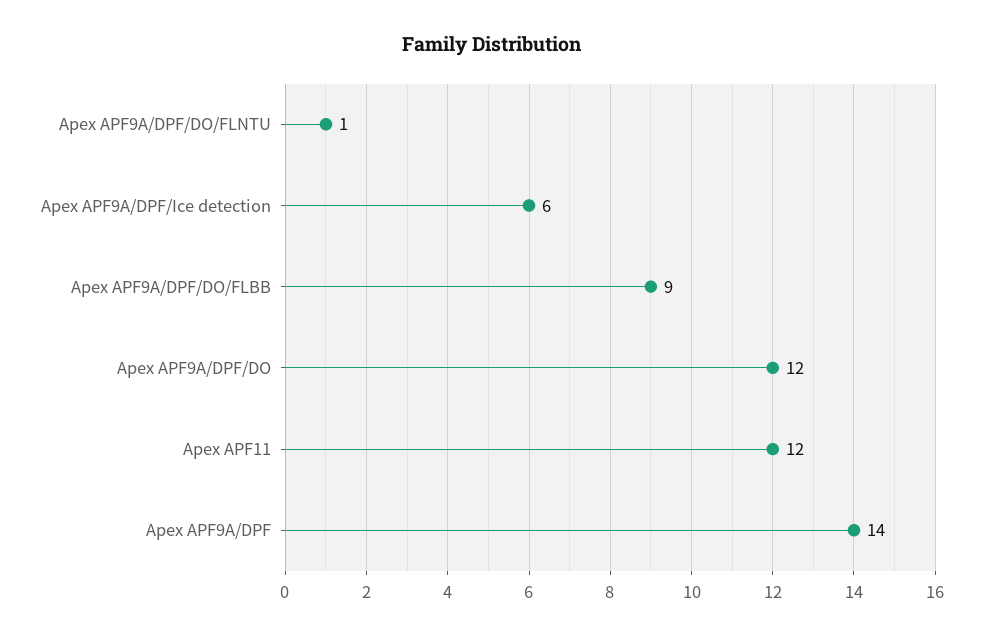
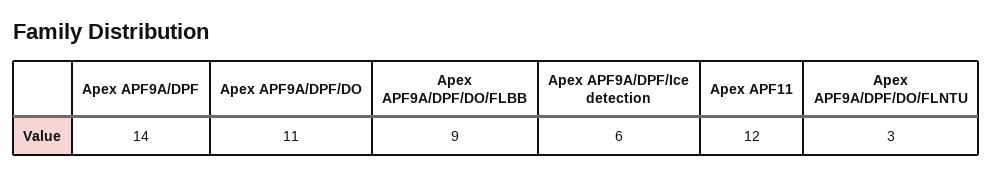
  {
-   "Apex APF9A/DPF/DO/FLNTU": 1,
+   "Apex APF9A/DPF/DO/FLNTU": 3,
    "Apex APF9A/DPF/Ice detection": 6,
    "Apex APF9A/DPF/DO/FLBB": 9,
-   "Apex APF9A/DPF/DO": 12,
+   "Apex APF9A/DPF/DO": 11,
    "Apex APF11": 12,
    "Apex APF9A/DPF": 14
  }

